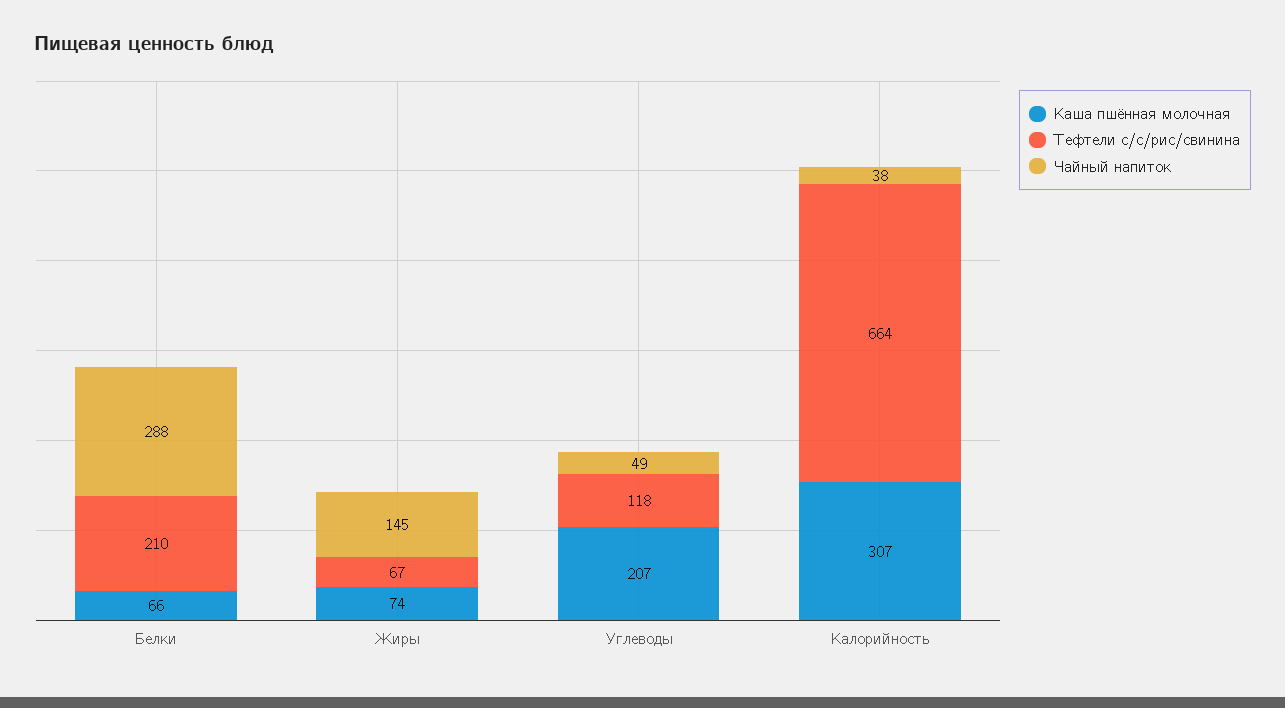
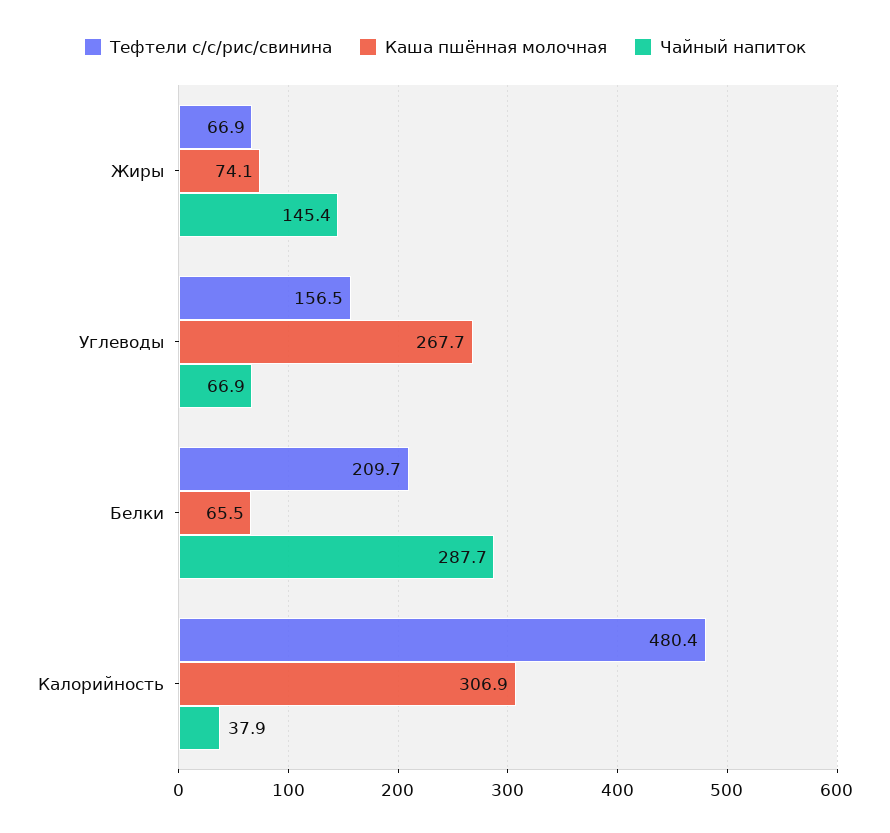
  {
    "Каша пшённая молочная": {
      "Белки": 65.5,
      "Жиры": 74.1,
-     "Углеводы": 207,
+     "Углеводы": 267.7,
      "Калорийность": 306.9
    },
    "Тефтели с/с/рис/свинина": {
      "Белки": 209.7,
      "Жиры": 66.9,
-     "Углеводы": 118,
+     "Углеводы": 156.5,
-     "Калорийность": 664
+     "Калорийность": 480.4
    },
    "Чайный напиток": {
      "Белки": 287.7,
      "Жиры": 145.4,
-     "Углеводы": 49,
+     "Углеводы": 66.9,
      "Калорийность": 37.9
    }
  }

